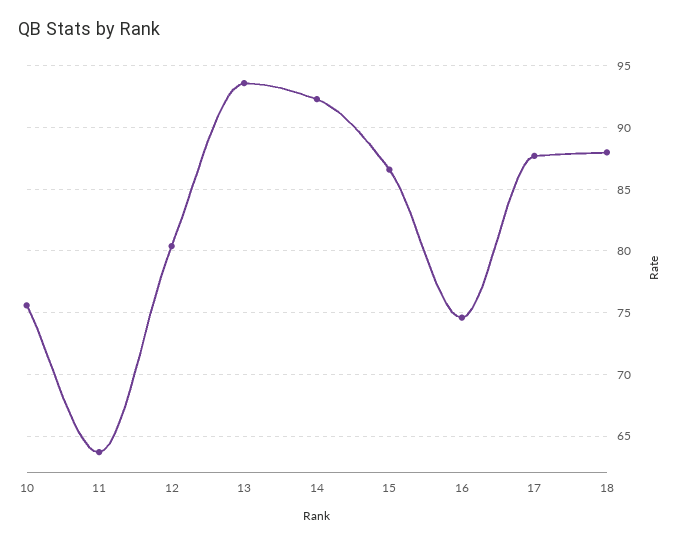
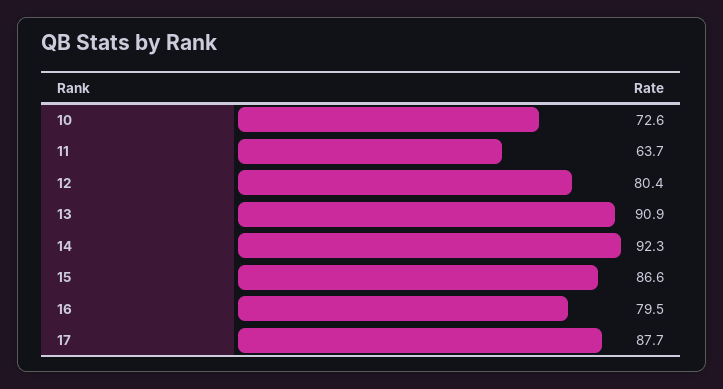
  {
-   "10": 75.5,
+   "10": 72.6,
    "11": 63.7,
    "12": 80.4,
-   "13": 93.5,
+   "13": 90.9,
    "14": 92.3,
    "15": 86.6,
-   "16": 74.5,
+   "16": 79.5,
-   "17": 87.7,
+   "17": 87.7
-   "18": 88
  }

